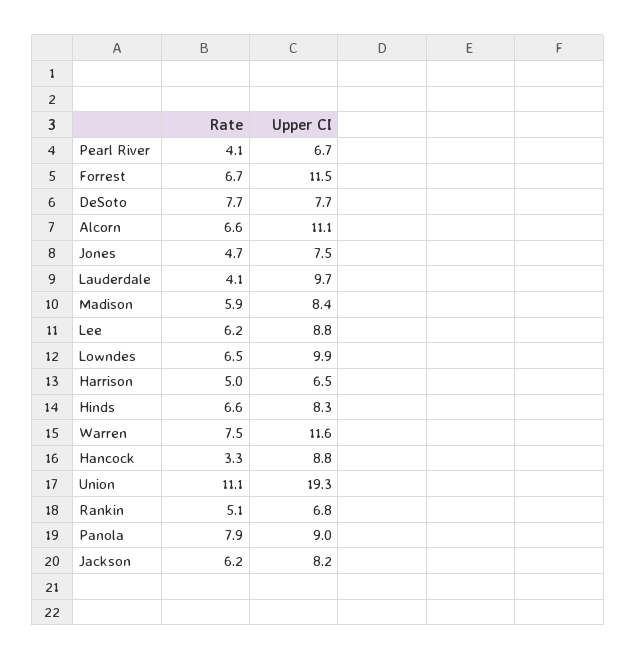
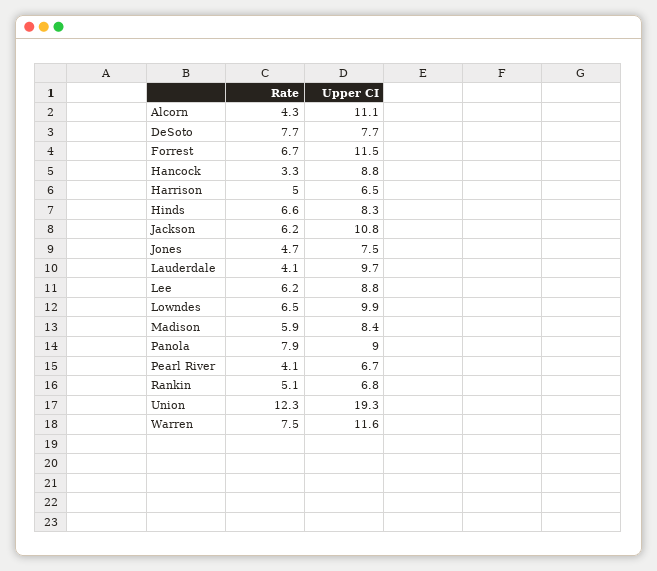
  {
    "Rate": {
      "Pearl River": 4.1,
      "Forrest": 6.7,
      "DeSoto": 7.7,
-     "Alcorn": 6.6,
+     "Alcorn": 4.3,
      "Jones": 4.7,
      "Lauderdale": 4.1,
      "Madison": 5.9,
      "Lee": 6.2,
      "Lowndes": 6.5,
      "Harrison": 5,
      "Hinds": 6.6,
      "Warren": 7.5,
      "Hancock": 3.3,
-     "Union": 11.1,
+     "Union": 12.3,
      "Rankin": 5.1,
      "Panola": 7.9,
      "Jackson": 6.2
    },
    "Upper CI": {
      "Pearl River": 6.7,
      "Forrest": 11.5,
      "DeSoto": 7.7,
      "Alcorn": 11.1,
      "Jones": 7.5,
      "Lauderdale": 9.7,
      "Madison": 8.4,
      "Lee": 8.8,
      "Lowndes": 9.9,
      "Harrison": 6.5,
      "Hinds": 8.3,
      "Warren": 11.6,
      "Hancock": 8.8,
      "Union": 19.3,
      "Rankin": 6.8,
      "Panola": 9,
-     "Jackson": 8.2
+     "Jackson": 10.8
    }
  }

